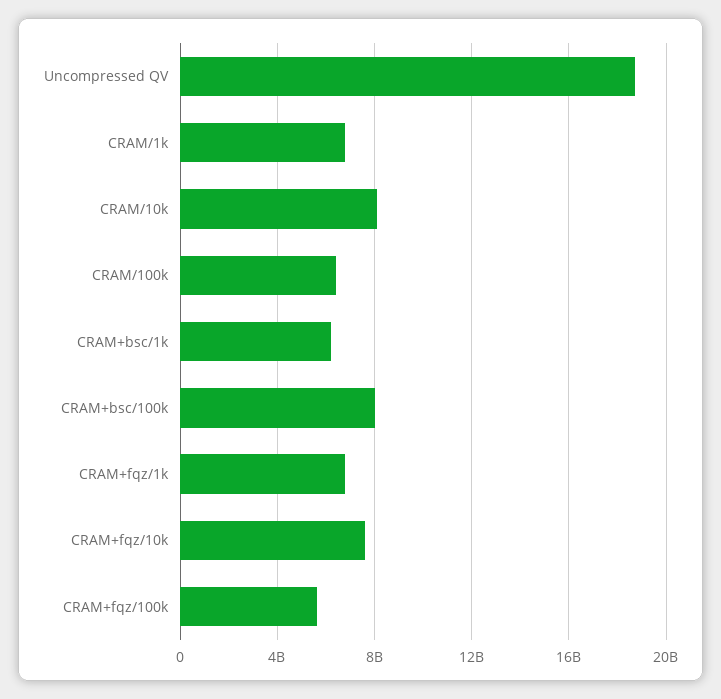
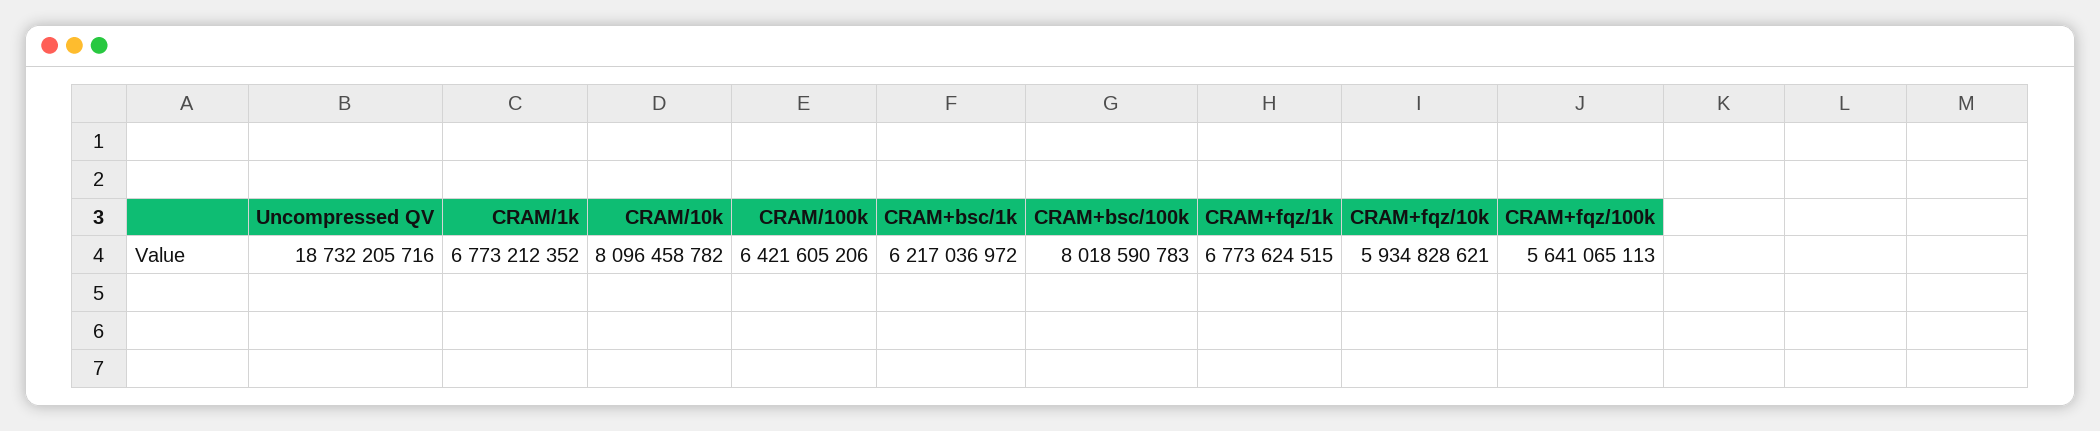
  {
    "Uncompressed QV": 18732205716,
    "CRAM/1k": 6773212352,
    "CRAM/10k": 8096458782,
    "CRAM/100k": 6421605206,
    "CRAM+bsc/1k": 6217036972,
    "CRAM+bsc/100k": 8018590783,
    "CRAM+fqz/1k": 6773624515,
-   "CRAM+fqz/10k": 7500000000,
+   "CRAM+fqz/10k": 5934828621,
    "CRAM+fqz/100k": 5641065113
  }

